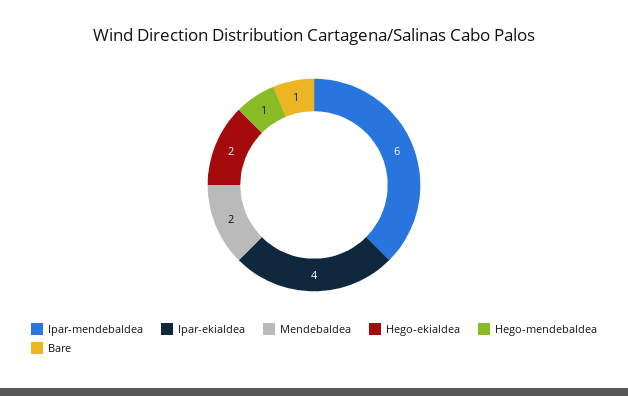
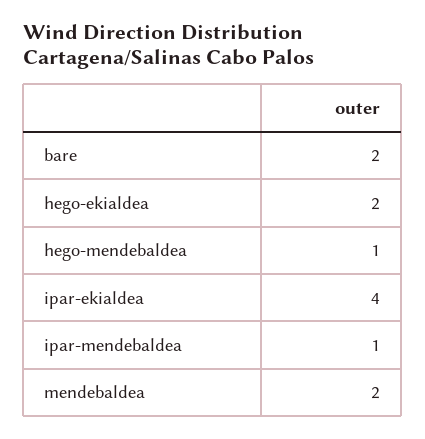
  {
-   "Ipar-mendebaldea": 6,
+   "Ipar-mendebaldea": 1,
    "Ipar-ekialdea": 4,
    "Mendebaldea": 2,
    "Hego-ekialdea": 2,
    "Hego-mendebaldea": 1,
-   "Bare": 1
+   "Bare": 2
  }

